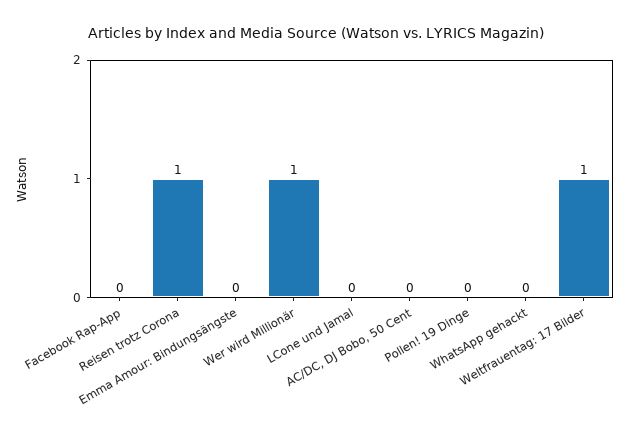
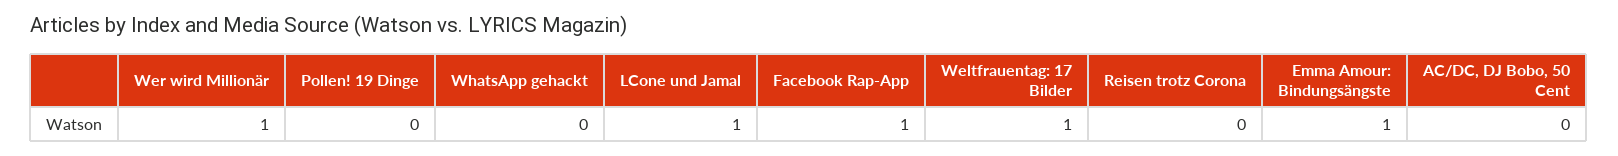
  {
-   "Facebook Rap-App": 0,
+   "Facebook Rap-App": 1,
-   "Reisen trotz Corona": 1,
+   "Reisen trotz Corona": 0,
-   "Emma Amour: Bindungsängste": 0,
+   "Emma Amour: Bindungsängste": 1,
    "Wer wird Millionär": 1,
-   "LCone und Jamal": 0,
+   "LCone und Jamal": 1,
    "AC/DC, DJ Bobo, 50 Cent": 0,
    "Pollen! 19 Dinge": 0,
    "WhatsApp gehackt": 0,
    "Weltfrauentag: 17 Bilder": 1
  }

